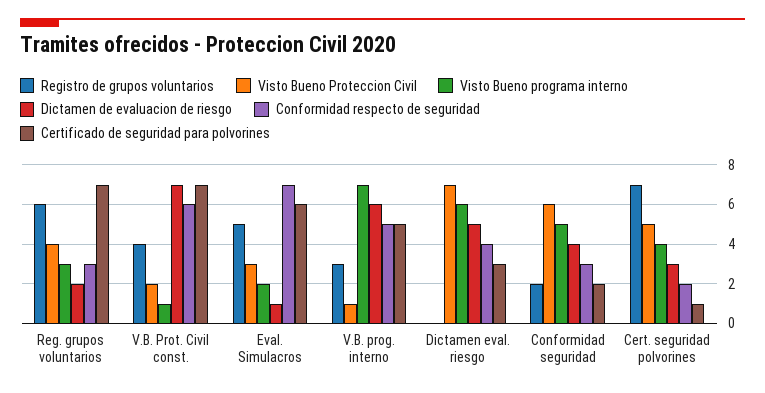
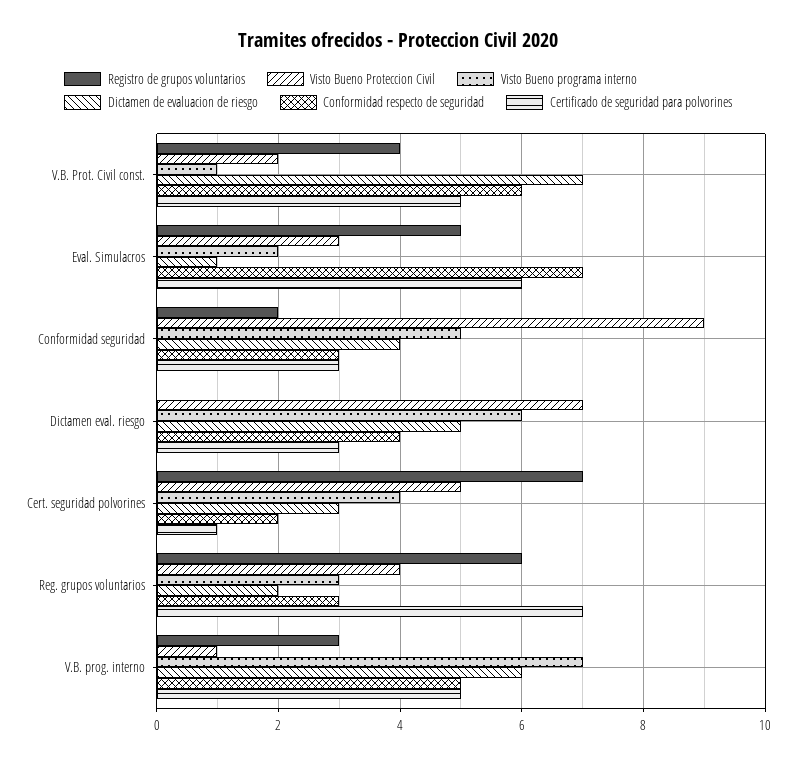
  {
    "Registro de grupos voluntarios": {
      "Reg. grupos voluntarios": 6,
      "V.B. Prot. Civil const.": 4,
      "Eval. Simulacros": 5,
      "V.B. prog. interno": 3,
      "Dictamen eval. riesgo": 0,
      "Conformidad seguridad": 2,
      "Cert. seguridad polvorines": 7
    },
    "Visto Bueno Proteccion Civil": {
      "Reg. grupos voluntarios": 4,
      "V.B. Prot. Civil const.": 2,
      "Eval. Simulacros": 3,
      "V.B. prog. interno": 1,
      "Dictamen eval. riesgo": 7,
-     "Conformidad seguridad": 6,
+     "Conformidad seguridad": 9,
      "Cert. seguridad polvorines": 5
    },
    "Visto Bueno programa interno": {
      "Reg. grupos voluntarios": 3,
      "V.B. Prot. Civil const.": 1,
      "Eval. Simulacros": 2,
      "V.B. prog. interno": 7,
      "Dictamen eval. riesgo": 6,
      "Conformidad seguridad": 5,
      "Cert. seguridad polvorines": 4
    },
    "Dictamen de evaluacion de riesgo": {
      "Reg. grupos voluntarios": 2,
      "V.B. Prot. Civil const.": 7,
      "Eval. Simulacros": 1,
      "V.B. prog. interno": 6,
      "Dictamen eval. riesgo": 5,
      "Conformidad seguridad": 4,
      "Cert. seguridad polvorines": 3
    },
    "Conformidad respecto de seguridad": {
      "Reg. grupos voluntarios": 3,
      "V.B. Prot. Civil const.": 6,
      "Eval. Simulacros": 7,
      "V.B. prog. interno": 5,
      "Dictamen eval. riesgo": 4,
      "Conformidad seguridad": 3,
      "Cert. seguridad polvorines": 2
    },
    "Certificado de seguridad para polvorines": {
      "Reg. grupos voluntarios": 7,
-     "V.B. Prot. Civil const.": 7,
+     "V.B. Prot. Civil const.": 5,
      "Eval. Simulacros": 6,
      "V.B. prog. interno": 5,
      "Dictamen eval. riesgo": 3,
-     "Conformidad seguridad": 2,
+     "Conformidad seguridad": 3,
      "Cert. seguridad polvorines": 1
    }
  }

